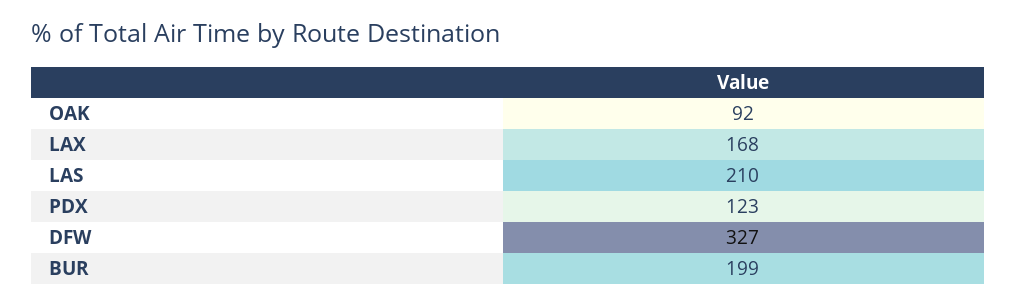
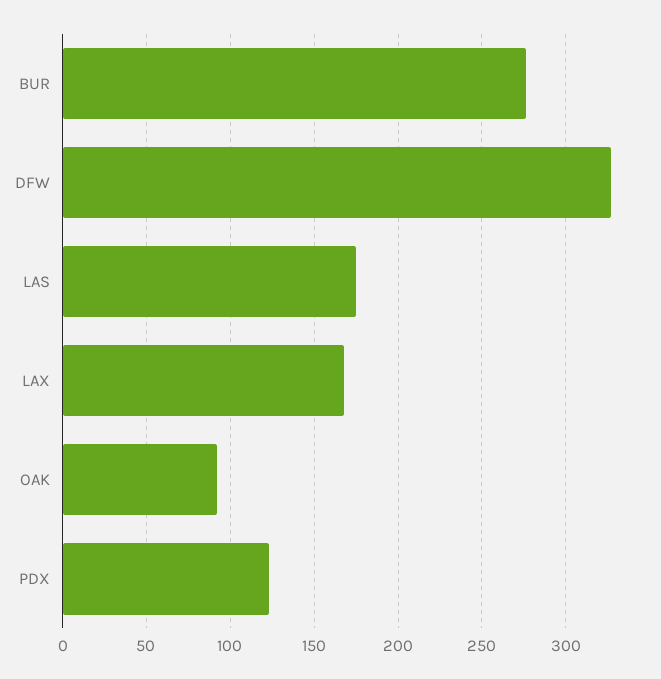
  {
    "OAK": 92,
    "LAX": 168,
-   "LAS": 210,
+   "LAS": 175,
    "PDX": 123,
    "DFW": 327,
-   "BUR": 199
+   "BUR": 275
  }

